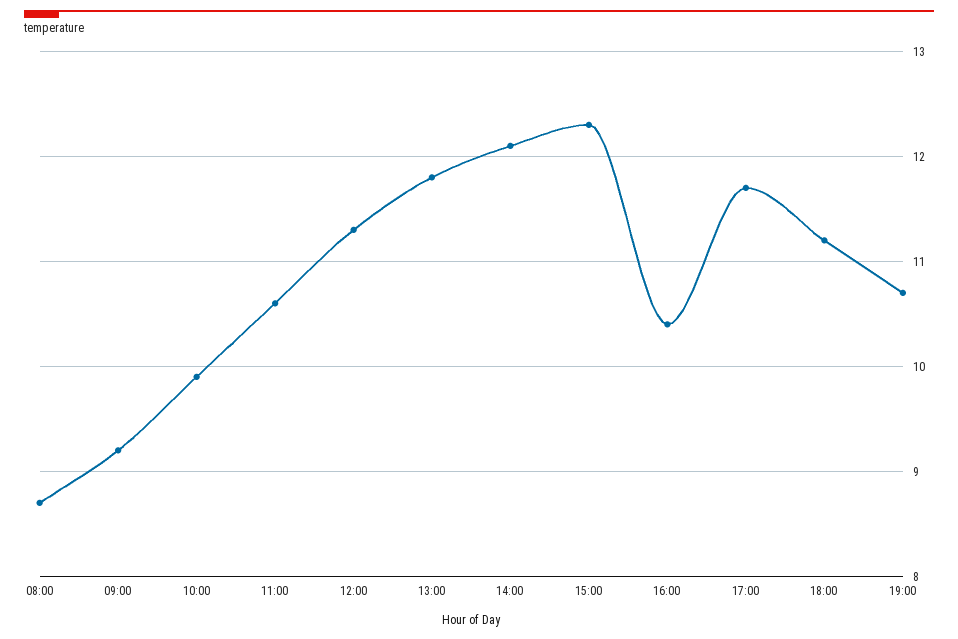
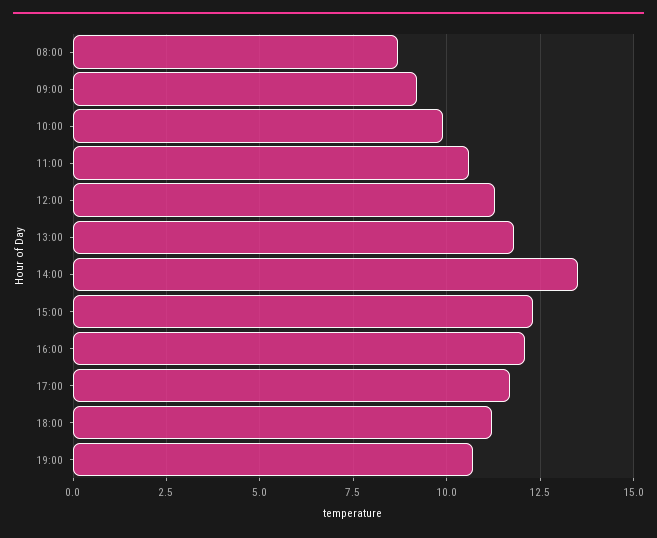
  {
    "08:00": 8.7,
    "09:00": 9.2,
    "10:00": 9.9,
    "11:00": 10.6,
    "12:00": 11.3,
    "13:00": 11.8,
-   "14:00": 12.1,
+   "14:00": 13.5,
    "15:00": 12.3,
-   "16:00": 10.4,
+   "16:00": 12,
    "17:00": 11.7,
    "18:00": 11.2,
    "19:00": 10.7
  }

